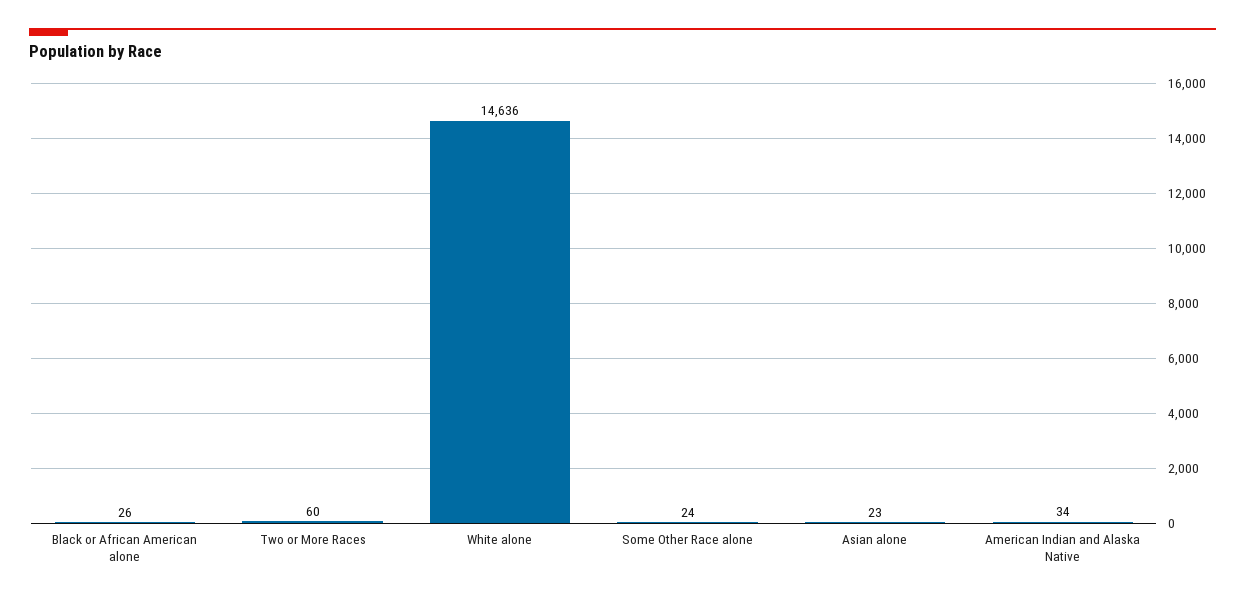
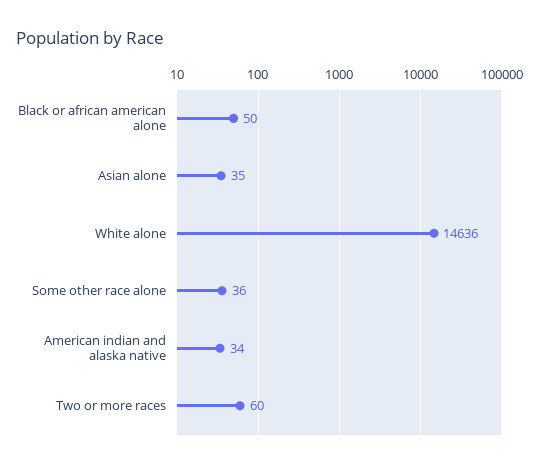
  {
-   "Black or African American alone": 26,
+   "Black or African American alone": 50,
    "Two or More Races": 60,
    "White alone": 14636,
-   "Some Other Race alone": 24,
+   "Some Other Race alone": 36,
-   "Asian alone": 23,
+   "Asian alone": 35,
    "American Indian and Alaska Native": 34
  }

